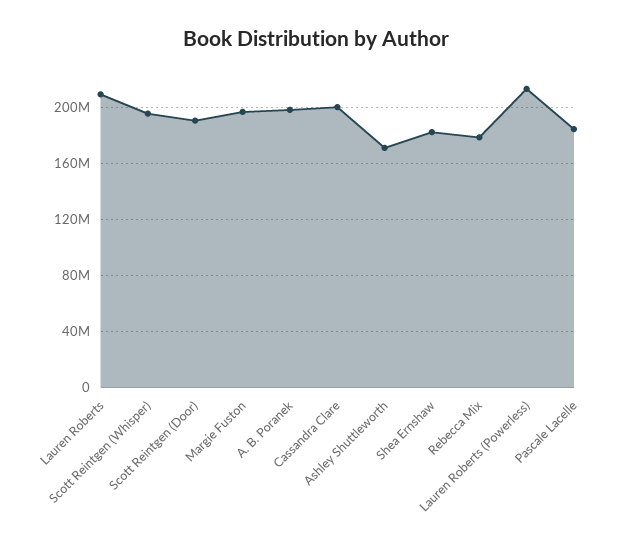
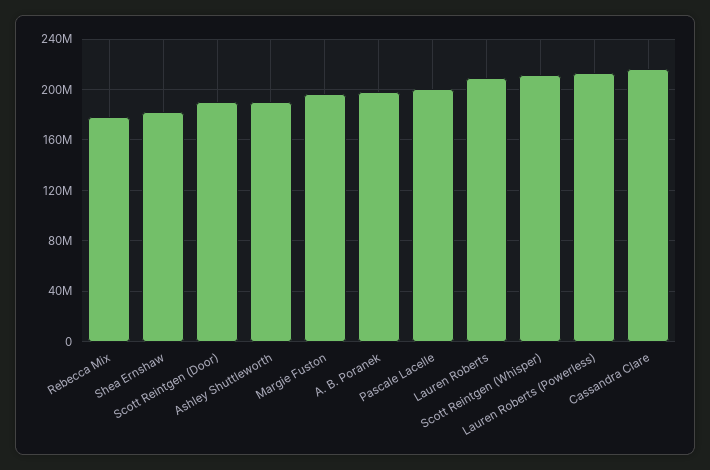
  {
    "Lauren Roberts": 210000000,
-   "Scott Reintgen (Whisper)": 195000000,
+   "Scott Reintgen (Whisper)": 210000000,
    "Scott Reintgen (Door)": 190000000,
    "Margie Fuston": 195000000,
    "A. B. Poranek": 200000000,
-   "Cassandra Clare": 200000000,
+   "Cassandra Clare": 215000000,
-   "Ashley Shuttleworth": 170000000,
+   "Ashley Shuttleworth": 190000000,
    "Shea Ernshaw": 180000000,
    "Rebecca Mix": 180000000,
    "Lauren Roberts (Powerless)": 215000000,
-   "Pascale Lacelle": 185000000
+   "Pascale Lacelle": 200000000
  }

